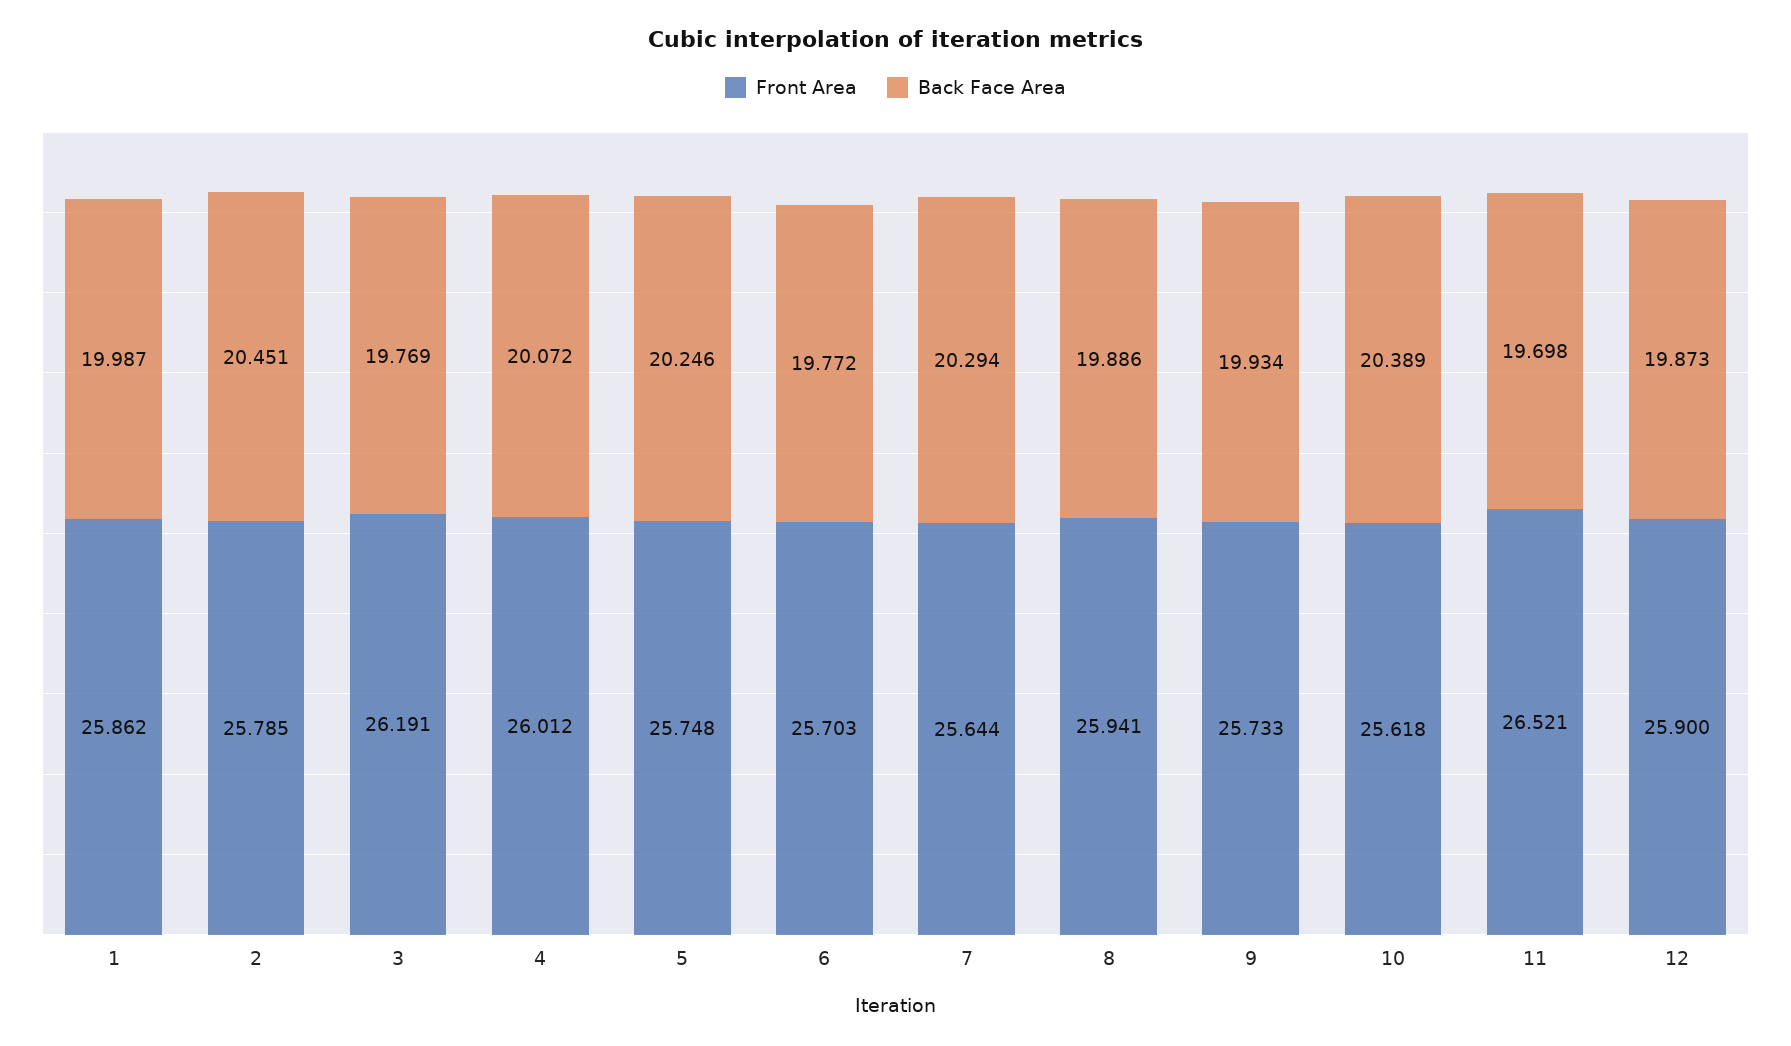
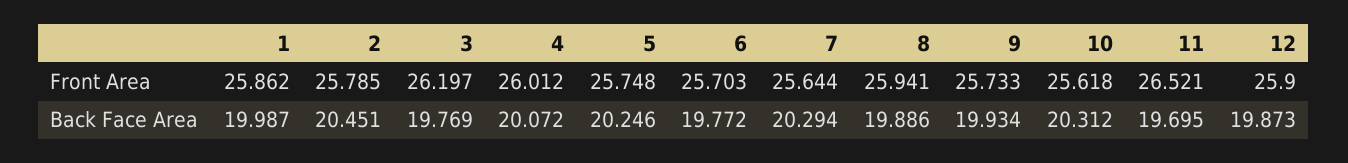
  {
    "Front Area": {
      "1": 25.862,
      "2": 25.785,
-     "3": 26.191,
+     "3": 26.197,
      "4": 26.012,
      "5": 25.748,
      "6": 25.703,
      "7": 25.644,
      "8": 25.941,
      "9": 25.733,
      "10": 25.618,
      "11": 26.521,
      "12": 25.9
    },
    "Back Face Area": {
      "1": 19.987,
      "2": 20.451,
      "3": 19.769,
      "4": 20.072,
      "5": 20.246,
      "6": 19.772,
      "7": 20.294,
      "8": 19.886,
      "9": 19.934,
-     "10": 20.389,
+     "10": 20.312,
-     "11": 19.698,
+     "11": 19.695,
      "12": 19.873
    }
  }

